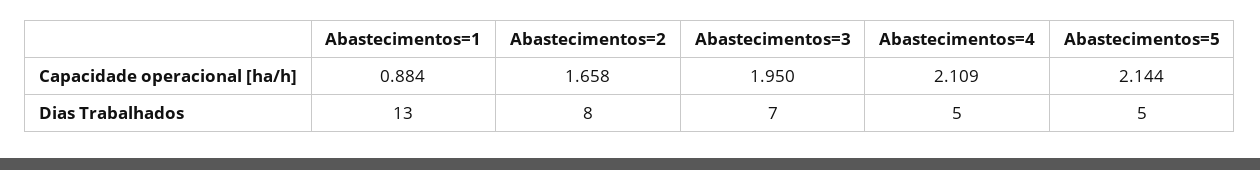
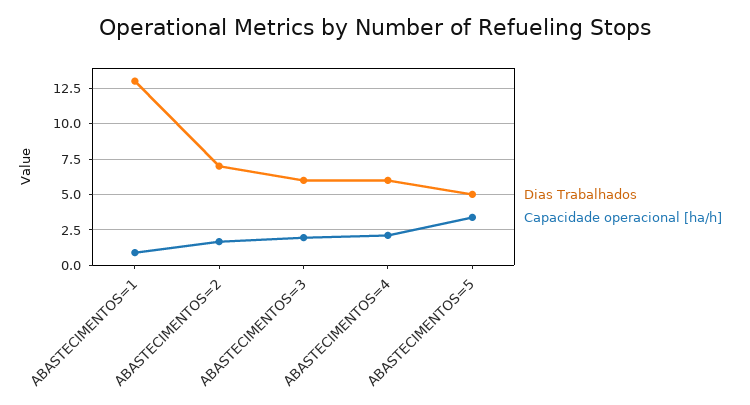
  {
    "Capacidade operacional [ha/h]": {
      "Abastecimentos=1": 0.884,
      "Abastecimentos=2": 1.658,
      "Abastecimentos=3": 1.95,
      "Abastecimentos=4": 2.109,
-     "Abastecimentos=5": 2.144
+     "Abastecimentos=5": 3.5
    },
    "Dias Trabalhados": {
      "Abastecimentos=1": 13,
-     "Abastecimentos=2": 8,
+     "Abastecimentos=2": 7,
-     "Abastecimentos=3": 7,
+     "Abastecimentos=3": 6,
-     "Abastecimentos=4": 5,
+     "Abastecimentos=4": 6,
      "Abastecimentos=5": 5
    }
  }

